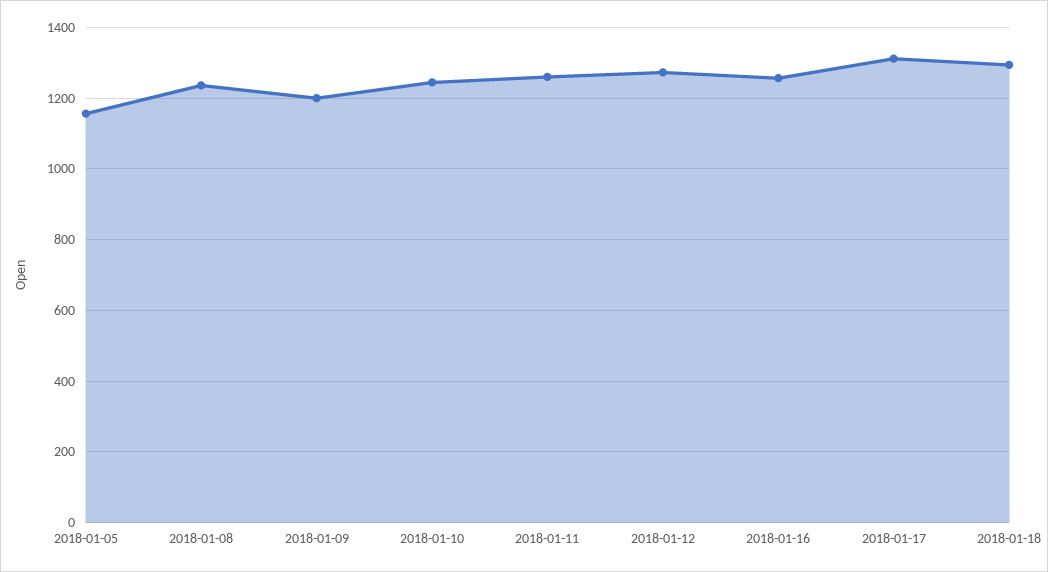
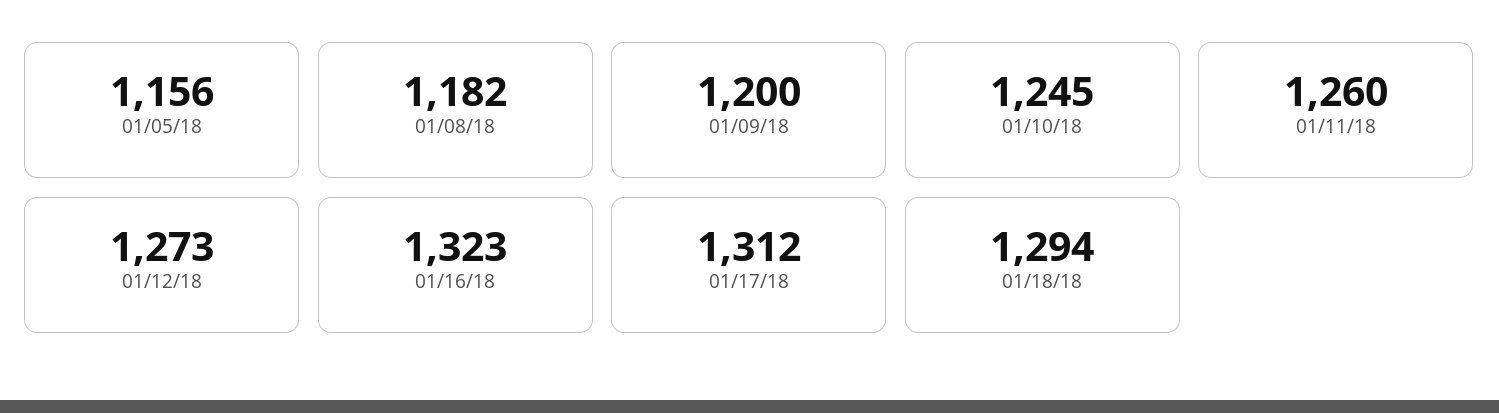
  {
    "2018-01-05": 1156,
-   "2018-01-08": 1240,
+   "2018-01-08": 1182,
    "2018-01-09": 1200,
    "2018-01-10": 1245,
    "2018-01-11": 1260,
    "2018-01-12": 1273,
-   "2018-01-16": 1260,
+   "2018-01-16": 1323,
    "2018-01-17": 1312,
    "2018-01-18": 1294
  }

